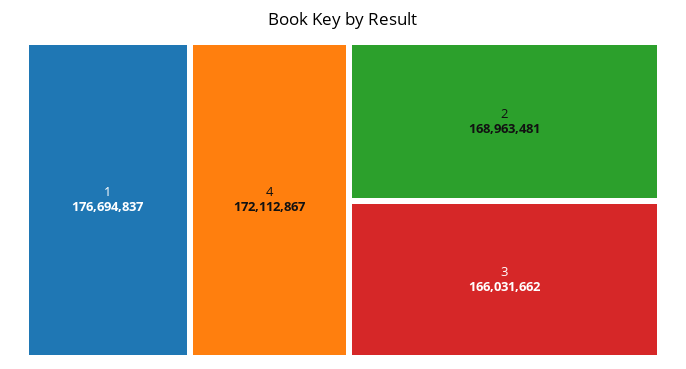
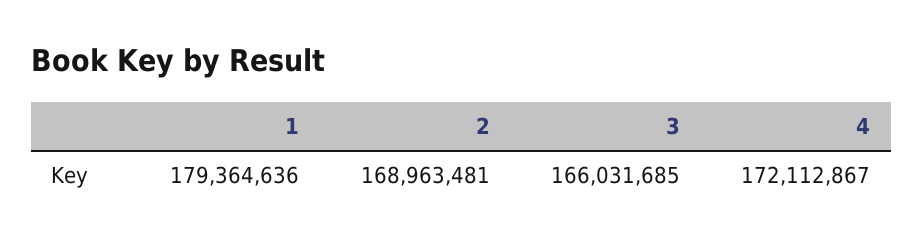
  {
-   "1": 176694837,
+   "1": 179364636,
    "4": 172112867,
    "2": 168963481,
-   "3": 166031662
+   "3": 166031685
  }

